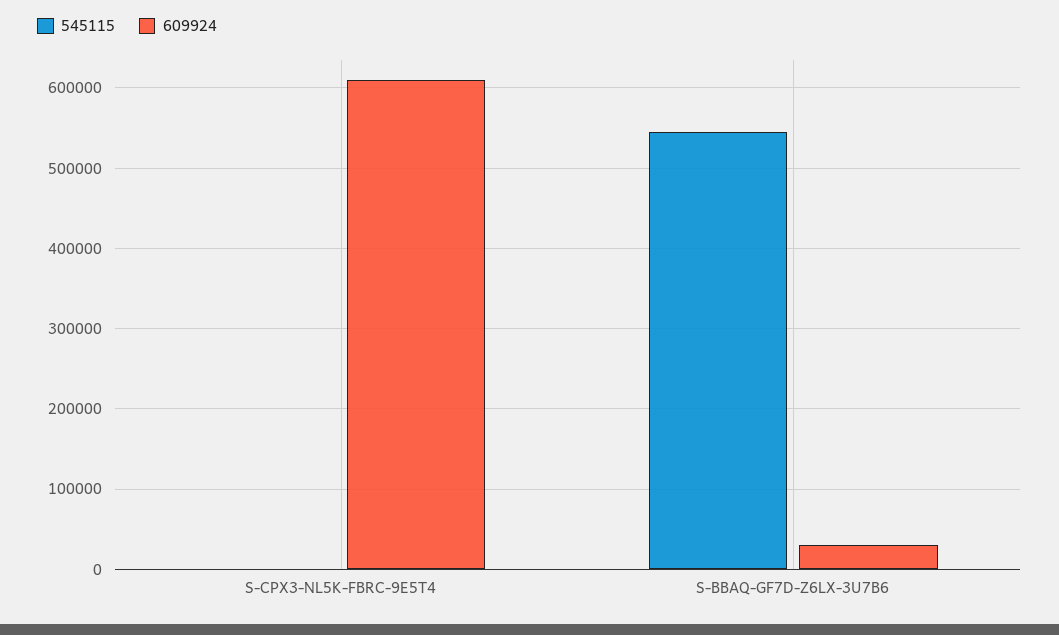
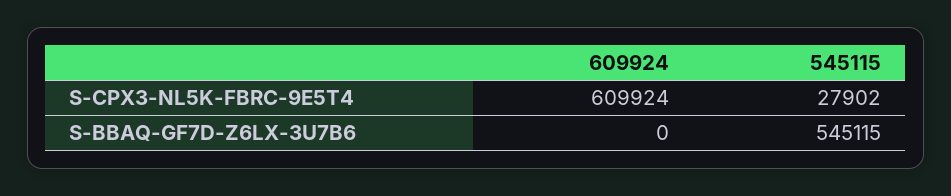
  {
    "545115": {
-     "S-CPX3-NL5K-FBRC-9E5T4": 0,
+     "S-CPX3-NL5K-FBRC-9E5T4": 27902,
      "S-BBAQ-GF7D-Z6LX-3U7B6": 545115
    },
    "609924": {
      "S-CPX3-NL5K-FBRC-9E5T4": 609924,
-     "S-BBAQ-GF7D-Z6LX-3U7B6": 30000
+     "S-BBAQ-GF7D-Z6LX-3U7B6": 0
    }
  }

